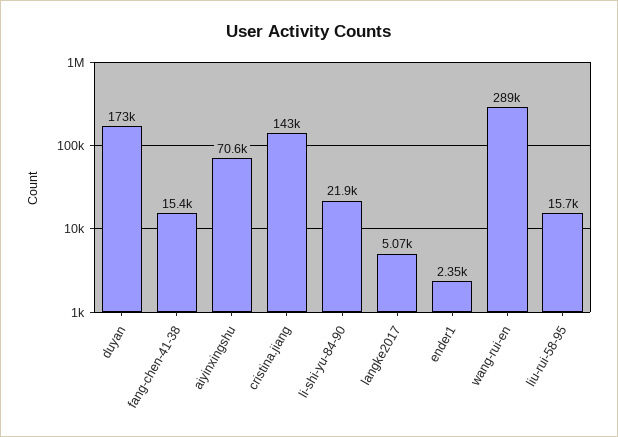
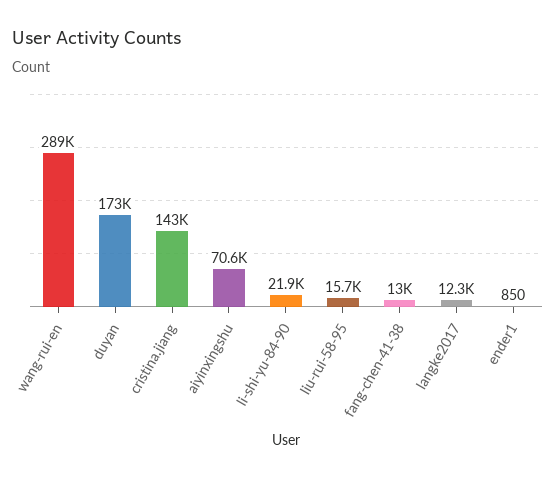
  {
    "duyan": 173000,
-   "fang-chen-41-38": 15400,
+   "fang-chen-41-38": 13000,
    "aiyinxingshu": 70600,
    "cristina.jiang": 143000,
    "li-shi-yu-84-90": 21900,
-   "langke2017": 5070,
+   "langke2017": 12300,
-   "ender1": 2350,
+   "ender1": 850,
    "wang-rui-en": 289000,
    "liu-rui-58-95": 15700
  }

